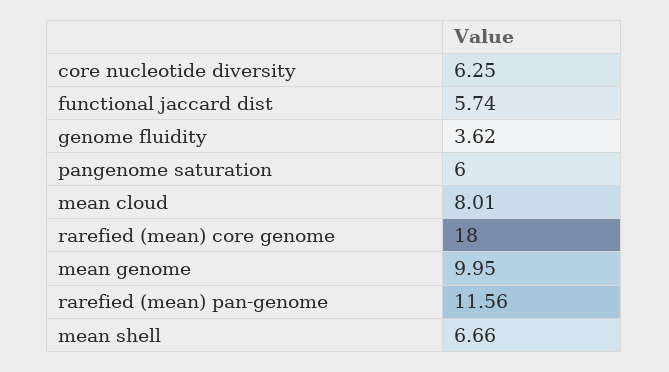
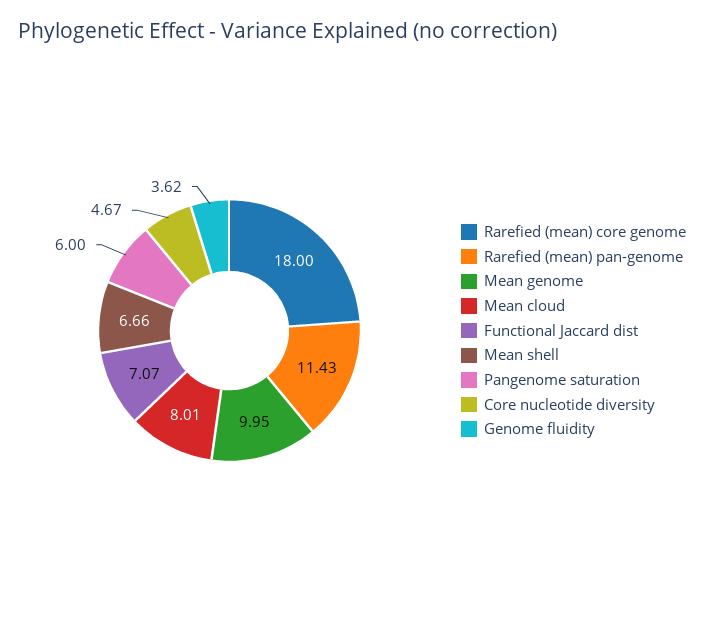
  {
-   "core nucleotide diversity": 6.25,
+   "core nucleotide diversity": 4.67,
-   "functional jaccard dist": 5.74,
+   "functional jaccard dist": 7.07,
    "genome fluidity": 3.62,
    "pangenome saturation": 6,
    "mean cloud": 8.01,
    "rarefied (mean) core genome": 18,
    "mean genome": 9.95,
-   "rarefied (mean) pan-genome": 11.56,
+   "rarefied (mean) pan-genome": 11.43,
    "mean shell": 6.66
  }

